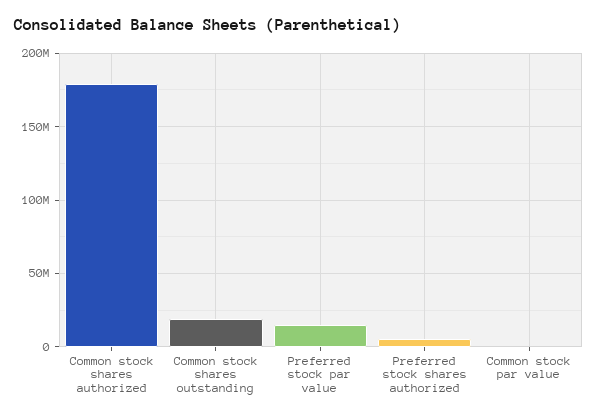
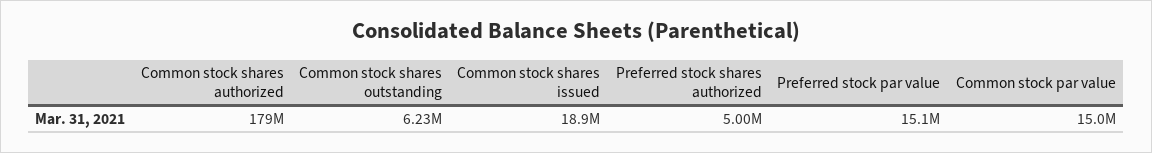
  {
    "Common stock shares authorized": 179000000,
-   "Common stock shares outstanding": 20000000,
+   "Common stock shares outstanding": 6230000,
    "Preferred stock par value": 15100000,
    "Preferred stock shares authorized": 5000000,
-   "Common stock par value": 0
+   "Common stock par value": 15000000,
+   "Common stock shares issued": 18900000
  }

